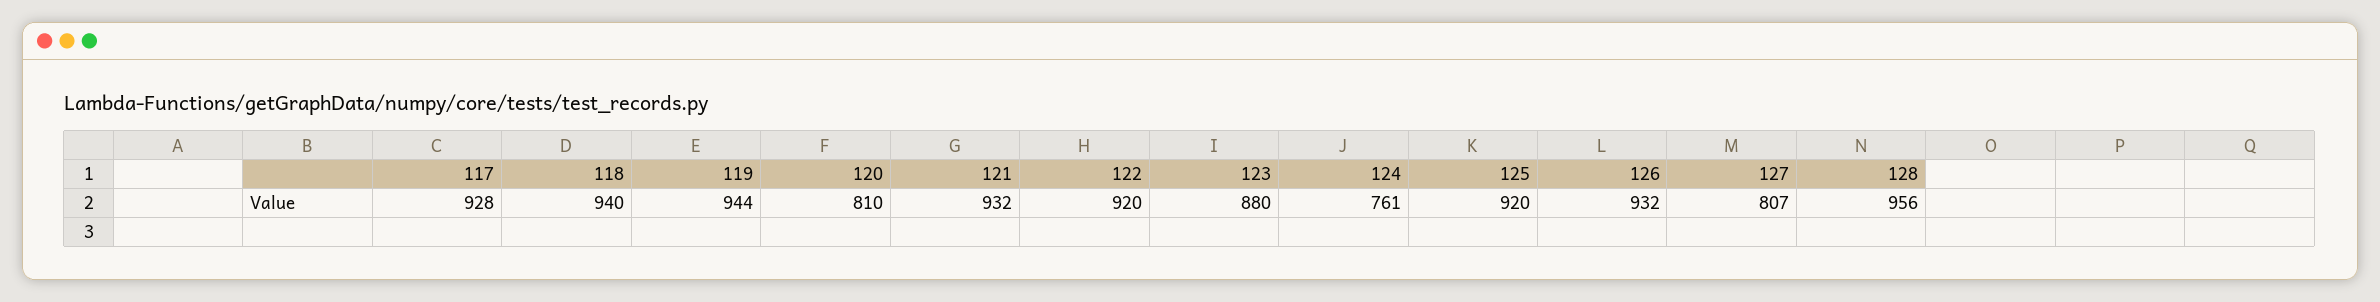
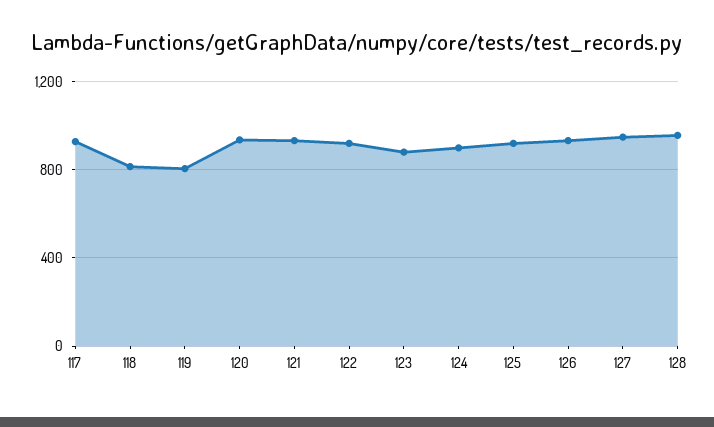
  {
    "117": 928,
-   "118": 940,
+   "118": 800,
-   "119": 944,
+   "119": 800,
-   "120": 810,
+   "120": 950,
    "121": 932,
    "122": 920,
    "123": 880,
-   "124": 761,
+   "124": 900,
    "125": 920,
    "126": 932,
-   "127": 807,
+   "127": 950,
    "128": 956
  }

